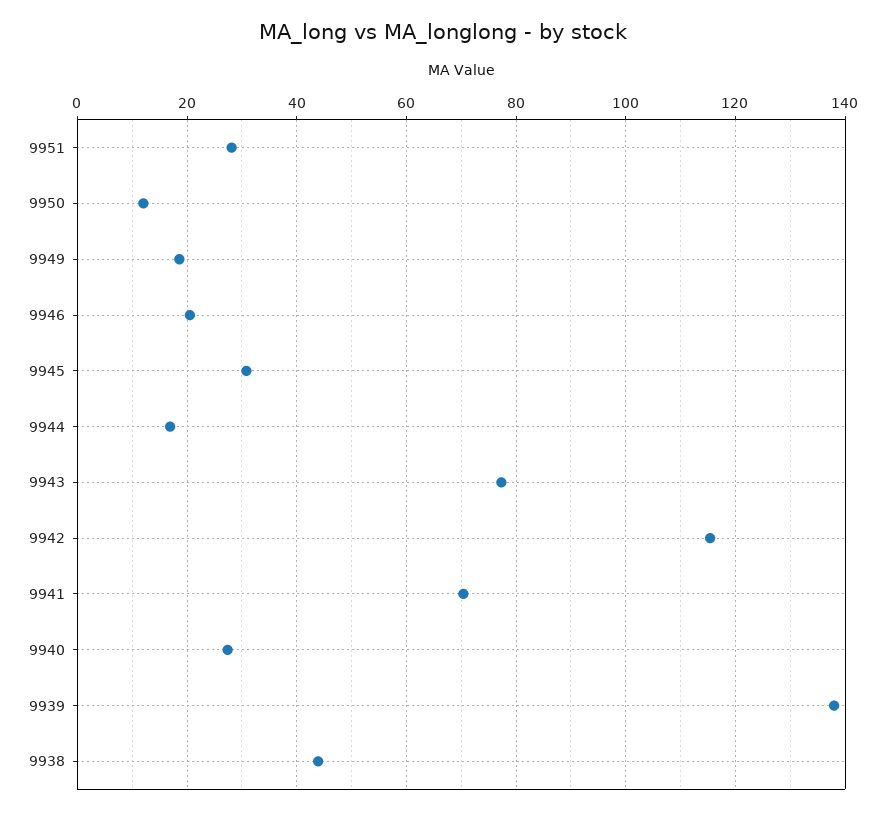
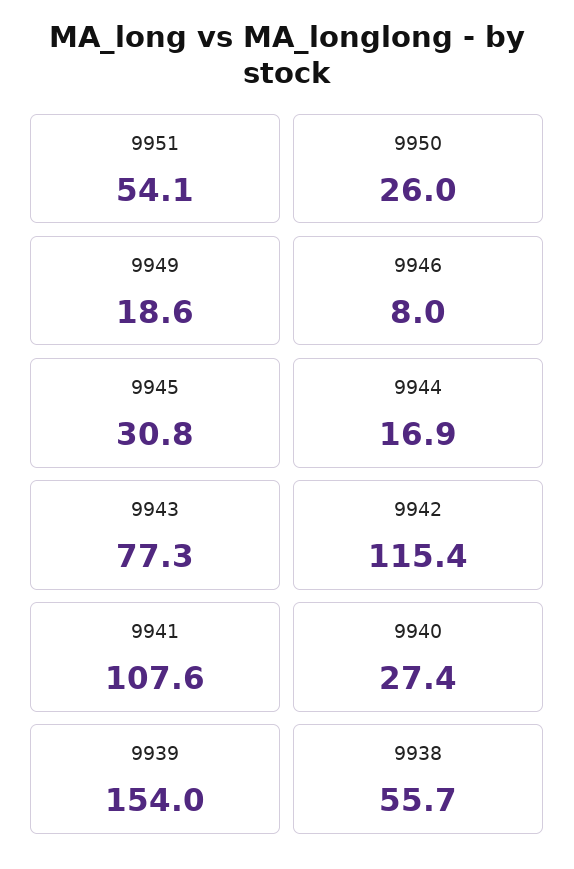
  {
-   "9951": 28,
+   "9951": 54.1,
-   "9950": 12,
+   "9950": 26,
    "9949": 18.6,
-   "9946": 20,
+   "9946": 8,
    "9945": 30.8,
    "9944": 16.9,
    "9943": 77.3,
    "9942": 115.4,
-   "9941": 70,
+   "9941": 107.6,
    "9940": 27.4,
-   "9939": 138,
+   "9939": 154,
-   "9938": 44
+   "9938": 55.7
  }

